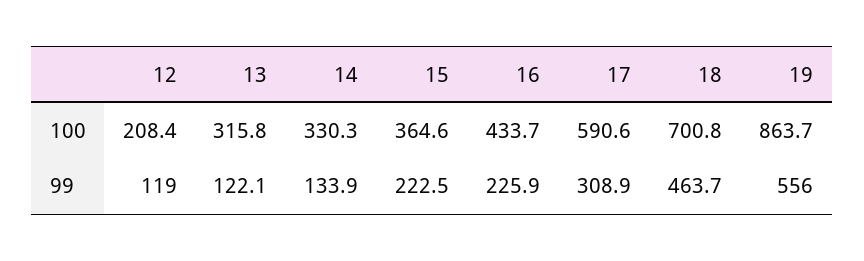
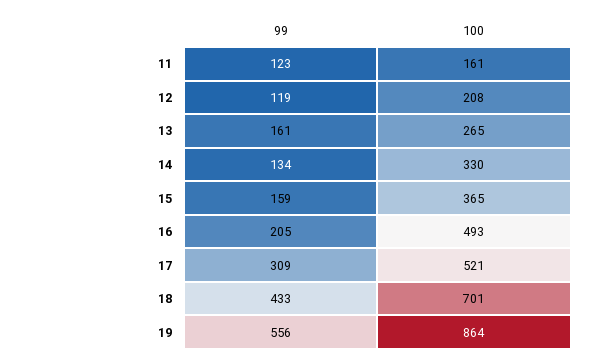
  {
    "12": {
      "100": 208.4,
      "99": 119
    },
    "13": {
-     "100": 315.8,
+     "100": 265,
-     "99": 122.1
+     "99": 161
    },
    "14": {
      "100": 330.3,
      "99": 133.9
    },
    "15": {
      "100": 364.6,
-     "99": 222.5
+     "99": 159
    },
    "16": {
-     "100": 433.7,
+     "100": 493,
-     "99": 225.9
+     "99": 205
    },
    "17": {
-     "100": 590.6,
+     "100": 521,
      "99": 308.9
    },
    "18": {
      "100": 700.8,
-     "99": 463.7
+     "99": 433
    },
    "19": {
      "100": 863.7,
      "99": 556
-   }
+   },
+   "11": {
+     "99": 123,
+     "100": 161
+   }
  }

